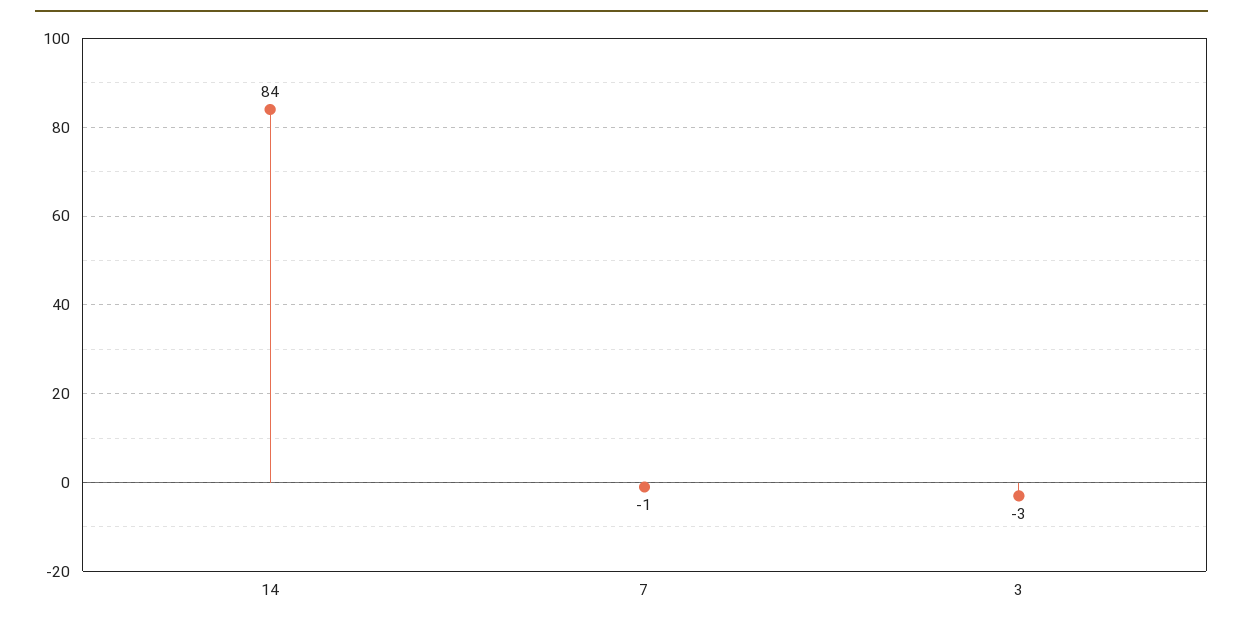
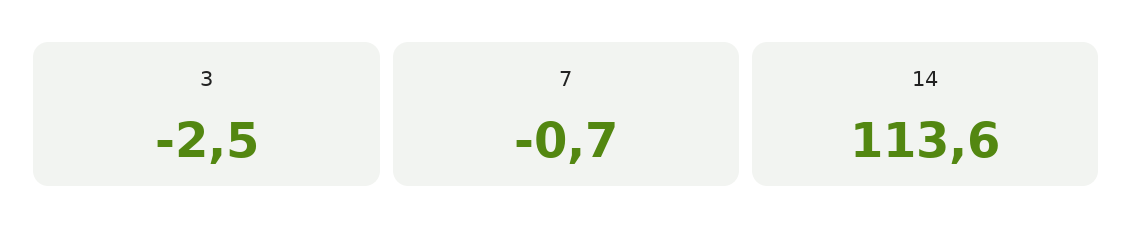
  {
-   "14": 84,
+   "14": 113.6,
    "7": -0.7,
    "3": -2.5
  }

